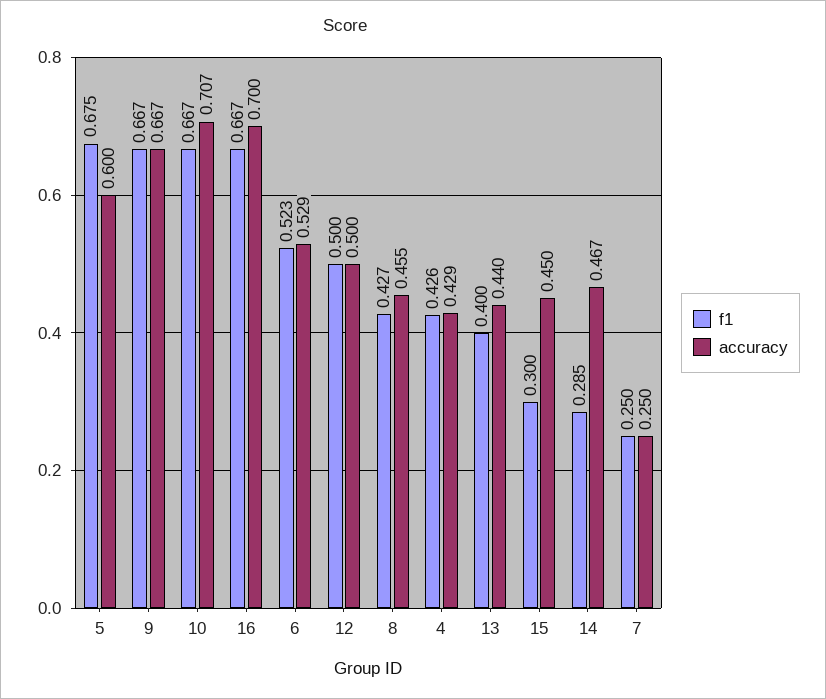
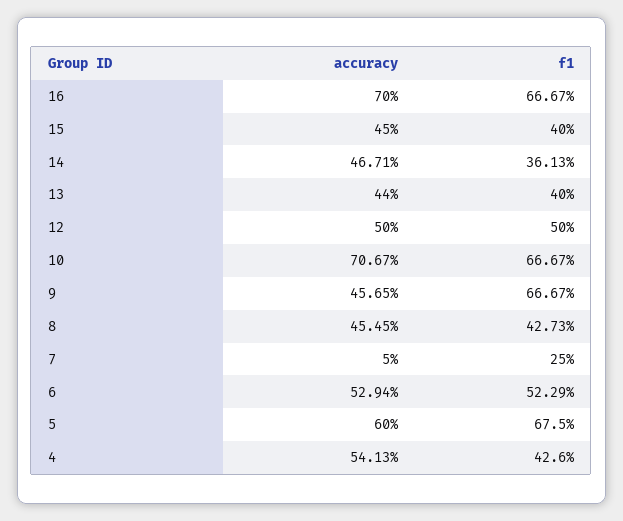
  {
    "f1": {
      "5": 0.675,
      "9": 0.6667,
      "10": 0.6667,
      "16": 0.6667,
      "6": 0.5229,
      "12": 0.5,
      "8": 0.4273,
      "4": 0.426,
      "13": 0.4,
-     "15": 0.3,
+     "15": 0.4,
-     "14": 0.285,
+     "14": 0.3613,
      "7": 0.25
    },
    "accuracy": {
      "5": 0.6,
-     "9": 0.667,
+     "9": 0.4565,
      "10": 0.7067,
      "16": 0.7,
      "6": 0.5294,
      "12": 0.5,
      "8": 0.4545,
-     "4": 0.429,
+     "4": 0.5413,
      "13": 0.44,
      "15": 0.45,
      "14": 0.4671,
-     "7": 0.25
+     "7": 0.05
    }
  }

